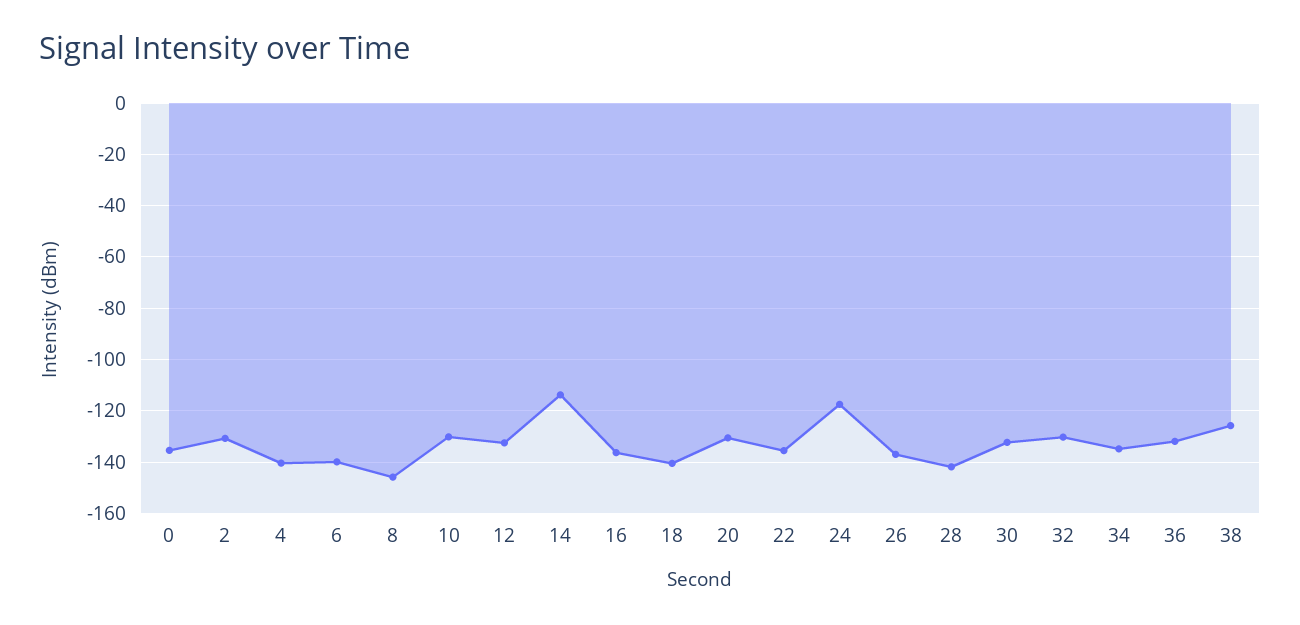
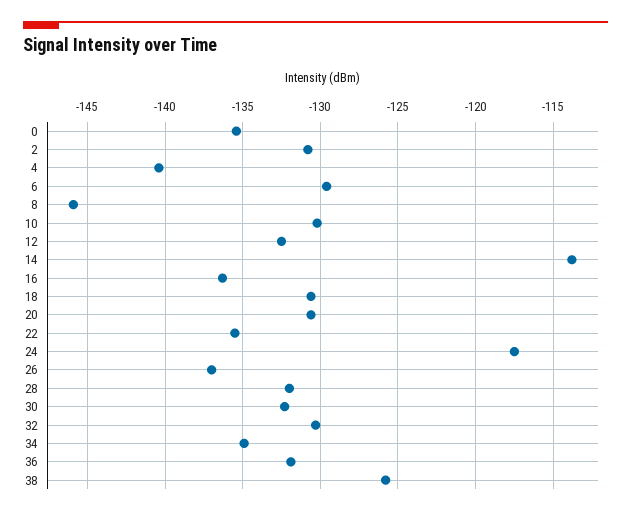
  {
    "0": -135.5,
    "2": -131,
    "4": -140.5,
-   "6": -140,
+   "6": -129.5,
    "8": -146,
    "10": -130,
    "12": -132.5,
    "14": -114,
    "16": -136.5,
-   "18": -140,
+   "18": -130.5,
    "20": -130.5,
    "22": -135.5,
    "24": -117.5,
    "26": -137,
-   "28": -142.5,
+   "28": -132,
    "30": -132.5,
    "32": -130.5,
    "34": -135,
    "36": -132,
    "38": -126
  }

